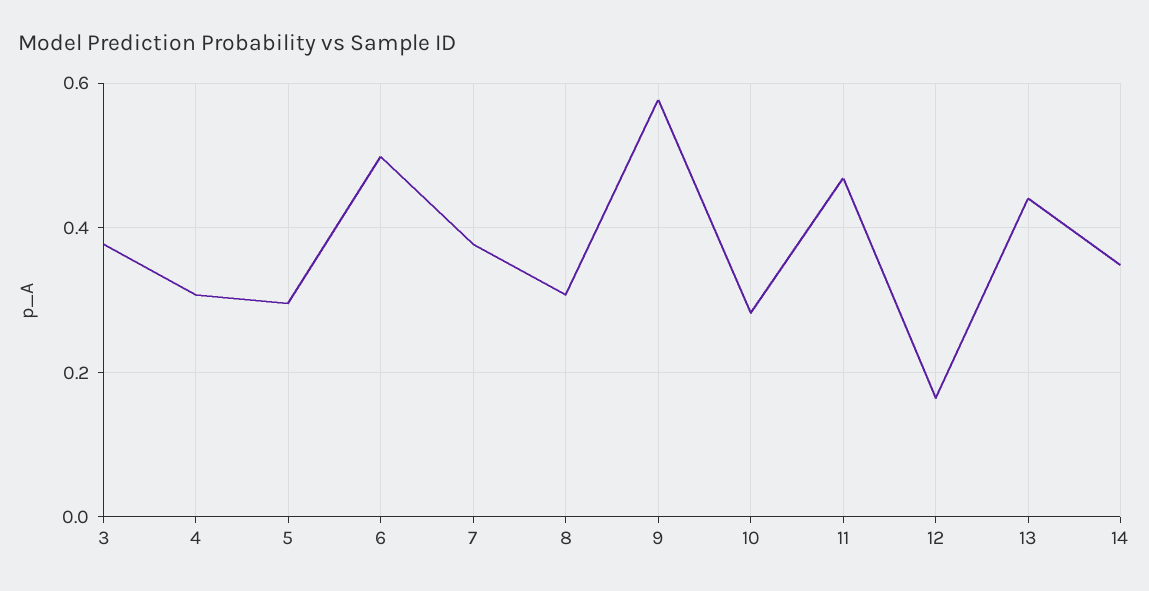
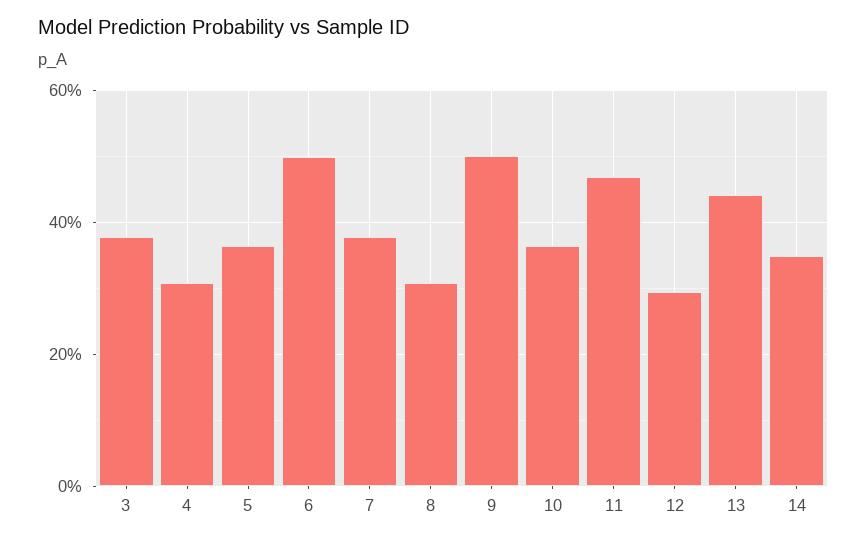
  {
    "3": 0.38,
    "4": 0.3,
-   "5": 0.3,
+   "5": 0.36,
    "6": 0.5,
    "7": 0.38,
    "8": 0.3,
-   "9": 0.58,
+   "9": 0.5,
-   "10": 0.28,
+   "10": 0.36,
    "11": 0.46,
-   "12": 0.16,
+   "12": 0.3,
    "13": 0.44,
    "14": 0.34
  }

